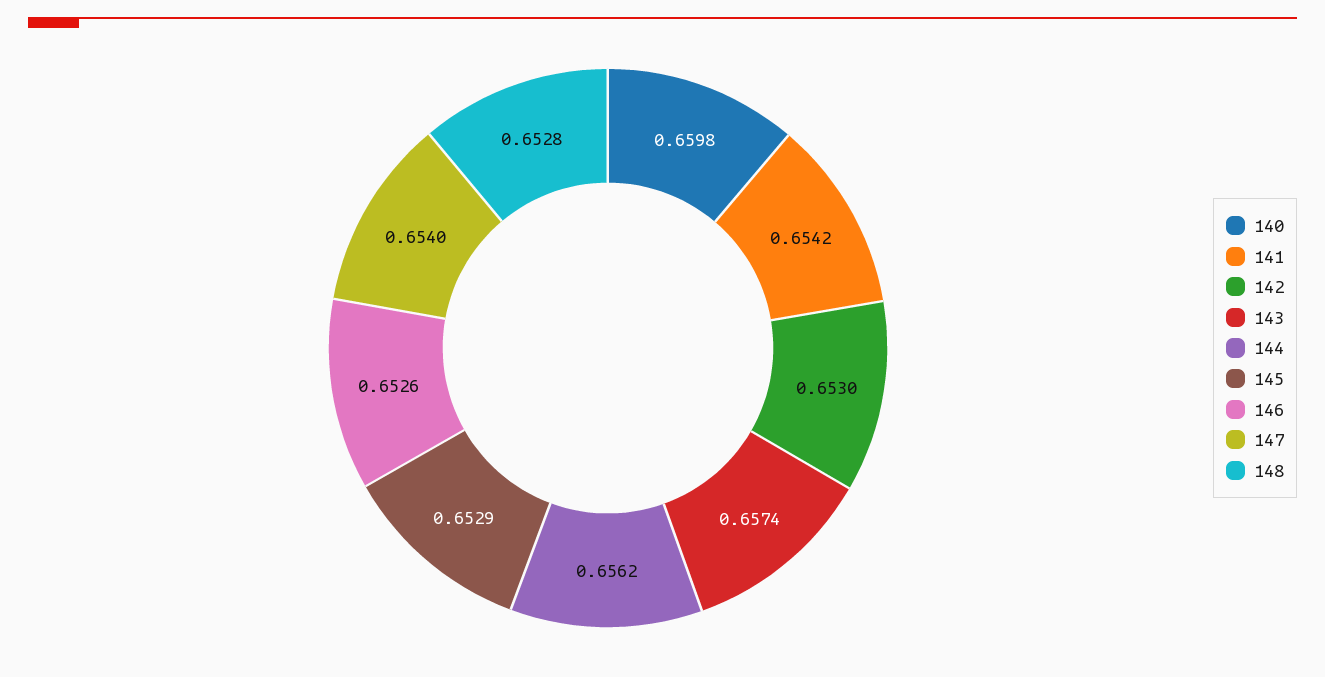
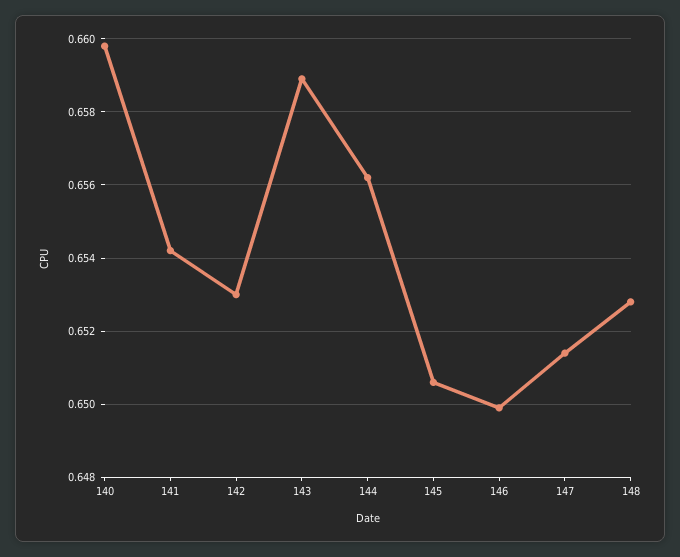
  {
    "140": 0.6598,
    "141": 0.6542,
    "142": 0.653,
-   "143": 0.6574,
+   "143": 0.659,
    "144": 0.6562,
-   "145": 0.6529,
+   "145": 0.6505,
-   "146": 0.6526,
+   "146": 0.65,
-   "147": 0.654,
+   "147": 0.6515,
    "148": 0.6528
  }

